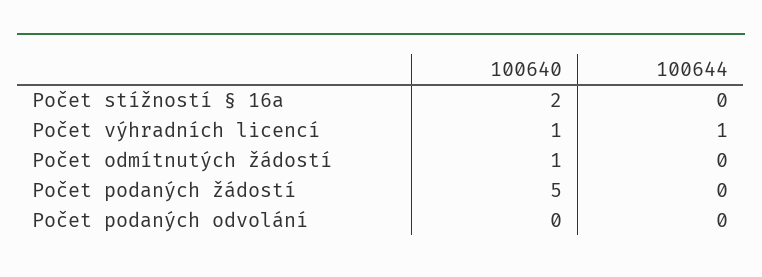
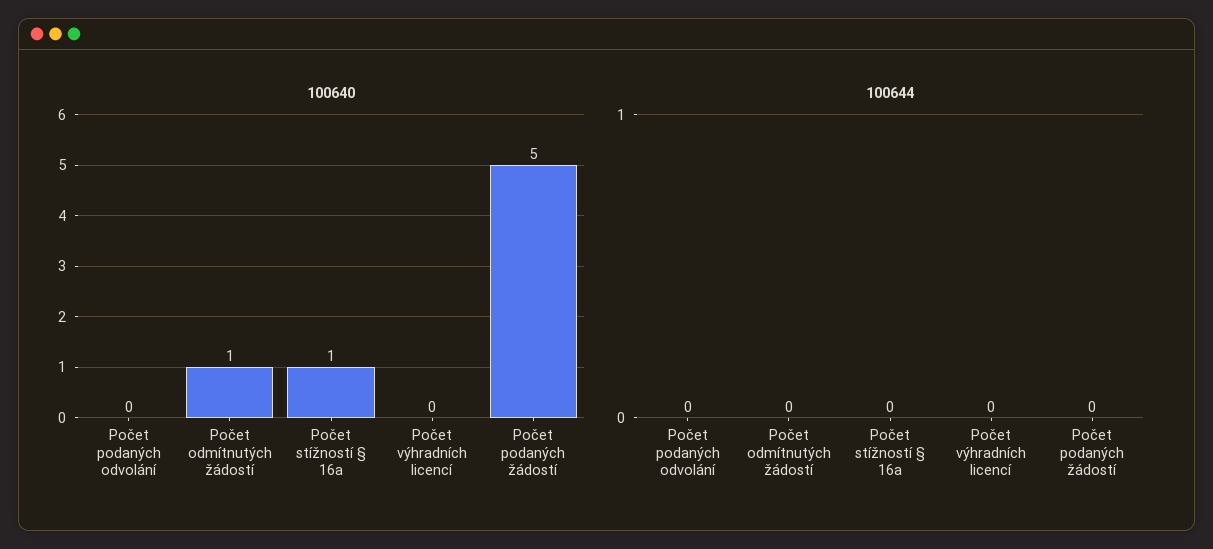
  {
    "100640": {
-     "Počet stížností § 16a": 2,
+     "Počet stížností § 16a": 1,
-     "Počet výhradních licencí": 1,
+     "Počet výhradních licencí": 0,
      "Počet odmítnutých žádostí": 1,
      "Počet podaných žádostí": 5,
      "Počet podaných odvolání": 0
    },
    "100644": {
      "Počet stížností § 16a": 0,
-     "Počet výhradních licencí": 1,
+     "Počet výhradních licencí": 0,
      "Počet odmítnutých žádostí": 0,
      "Počet podaných žádostí": 0,
      "Počet podaných odvolání": 0
    }
  }

